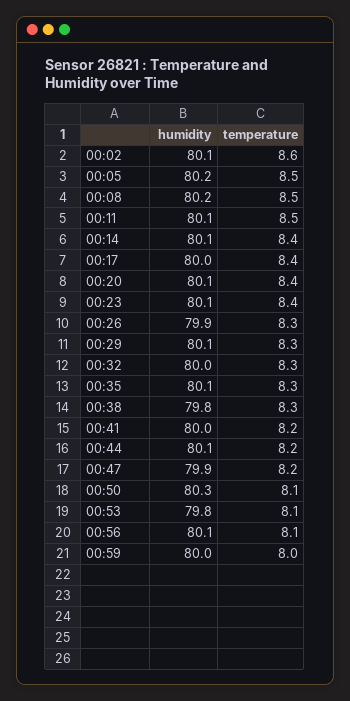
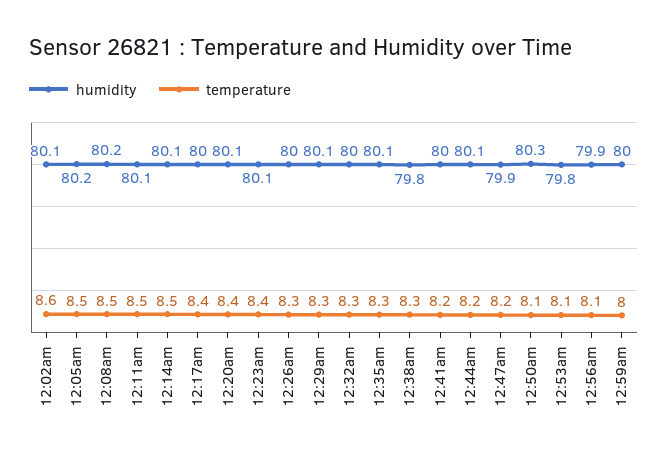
  {
    "humidity": {
      "00:02": 80.1,
      "00:05": 80.2,
      "00:08": 80.2,
      "00:11": 80.1,
      "00:14": 80.1,
      "00:17": 80,
      "00:20": 80.1,
      "00:23": 80.1,
-     "00:26": 79.9,
+     "00:26": 80,
      "00:29": 80.1,
      "00:32": 80,
      "00:35": 80.1,
      "00:38": 79.8,
      "00:41": 80,
      "00:44": 80.1,
      "00:47": 79.9,
      "00:50": 80.3,
      "00:53": 79.8,
-     "00:56": 80.1,
+     "00:56": 79.9,
      "00:59": 80
    },
    "temperature": {
      "00:02": 8.6,
      "00:05": 8.5,
      "00:08": 8.5,
      "00:11": 8.5,
-     "00:14": 8.4,
+     "00:14": 8.5,
      "00:17": 8.4,
      "00:20": 8.4,
      "00:23": 8.4,
      "00:26": 8.3,
      "00:29": 8.3,
      "00:32": 8.3,
      "00:35": 8.3,
      "00:38": 8.3,
      "00:41": 8.2,
      "00:44": 8.2,
      "00:47": 8.2,
      "00:50": 8.1,
      "00:53": 8.1,
      "00:56": 8.1,
      "00:59": 8
    }
  }

